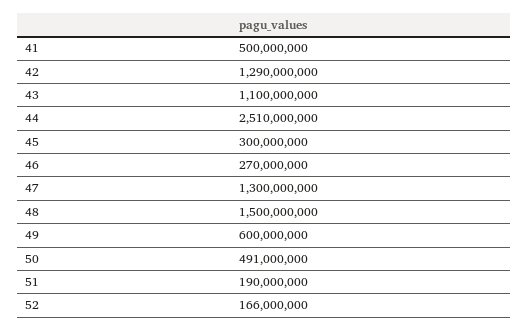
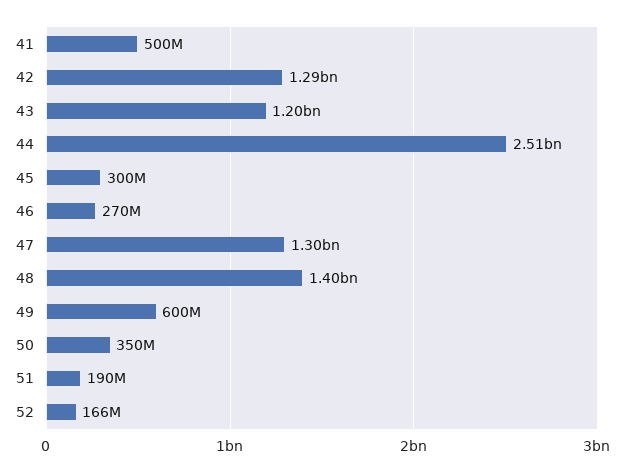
  {
    "41": 500000000,
    "42": 1290000000,
-   "43": 1100000000,
+   "43": 1200000000,
    "44": 2510000000,
    "45": 300000000,
    "46": 270000000,
    "47": 1300000000,
-   "48": 1500000000,
+   "48": 1400000000,
    "49": 600000000,
-   "50": 491000000,
+   "50": 350000000,
    "51": 190000000,
    "52": 166000000
  }

